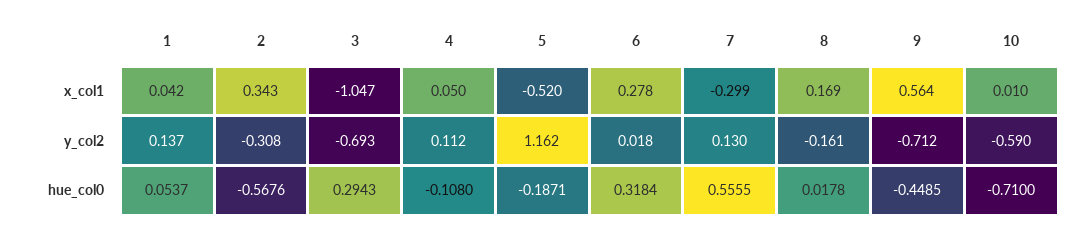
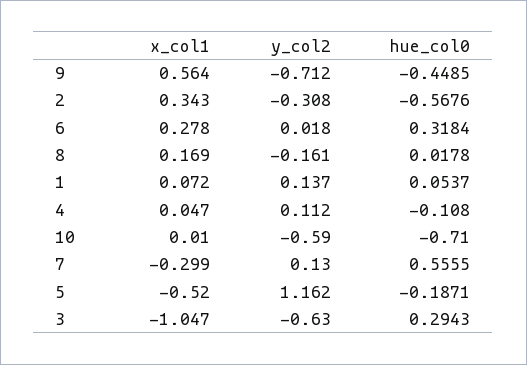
  {
    "1": {
-     "x_col1": 0.042,
+     "x_col1": 0.072,
      "y_col2": 0.137,
      "hue_col0": 0.0537
    },
    "2": {
      "x_col1": 0.343,
      "y_col2": -0.308,
      "hue_col0": -0.5676
    },
    "3": {
      "x_col1": -1.047,
-     "y_col2": -0.693,
+     "y_col2": -0.63,
      "hue_col0": 0.2943
    },
    "4": {
-     "x_col1": 0.05,
+     "x_col1": 0.047,
      "y_col2": 0.112,
      "hue_col0": -0.108
    },
    "5": {
      "x_col1": -0.52,
      "y_col2": 1.162,
      "hue_col0": -0.1871
    },
    "6": {
      "x_col1": 0.278,
      "y_col2": 0.018,
      "hue_col0": 0.3184
    },
    "7": {
      "x_col1": -0.299,
      "y_col2": 0.13,
      "hue_col0": 0.5555
    },
    "8": {
      "x_col1": 0.169,
      "y_col2": -0.161,
      "hue_col0": 0.0178
    },
    "9": {
      "x_col1": 0.564,
      "y_col2": -0.712,
      "hue_col0": -0.4485
    },
    "10": {
      "x_col1": 0.01,
      "y_col2": -0.59,
      "hue_col0": -0.71
    }
  }

